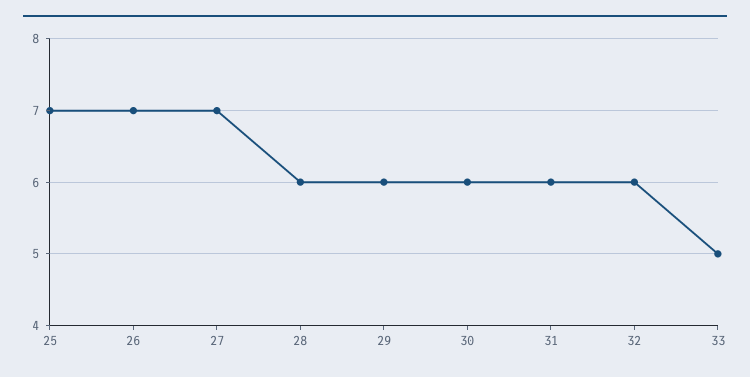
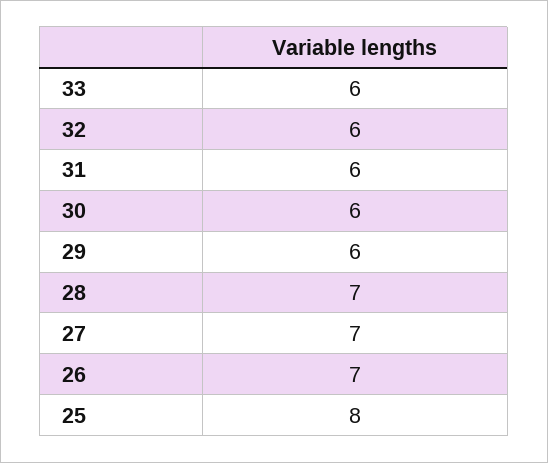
  {
-   "25": 7,
+   "25": 8,
    "26": 7,
    "27": 7,
-   "28": 6,
+   "28": 7,
    "29": 6,
    "30": 6,
    "31": 6,
    "32": 6,
-   "33": 5
+   "33": 6
  }

